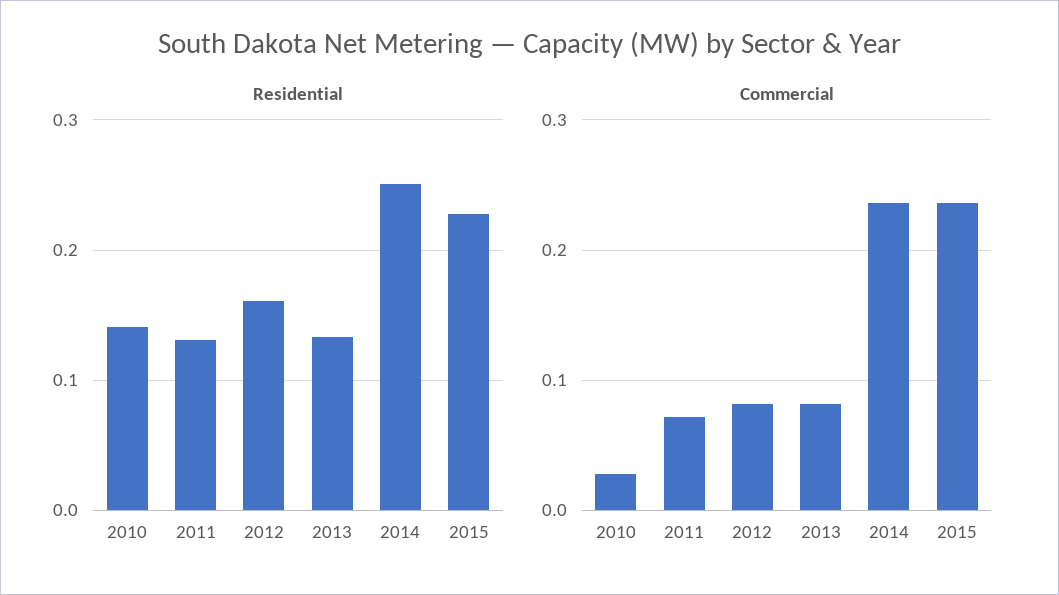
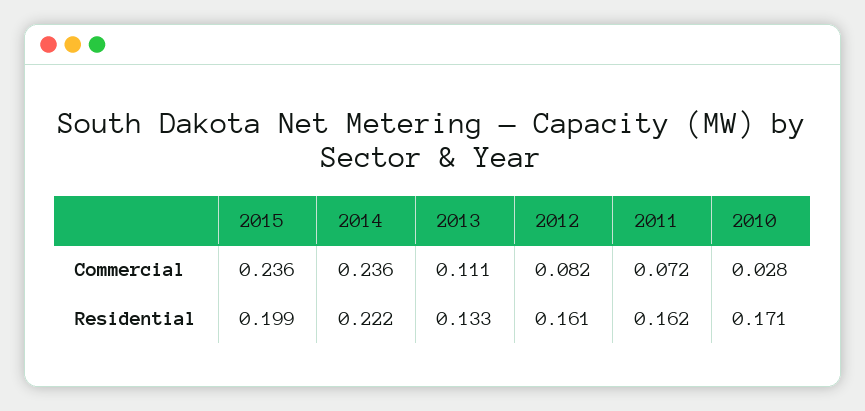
  {
    "Residential": {
-     "2010": 0.14,
+     "2010": 0.171,
-     "2011": 0.13,
+     "2011": 0.162,
      "2012": 0.161,
      "2013": 0.133,
-     "2014": 0.25,
+     "2014": 0.222,
-     "2015": 0.23
+     "2015": 0.199
    },
    "Commercial": {
      "2010": 0.028,
      "2011": 0.072,
      "2012": 0.082,
-     "2013": 0.08,
+     "2013": 0.111,
      "2014": 0.236,
      "2015": 0.236
    }
  }

